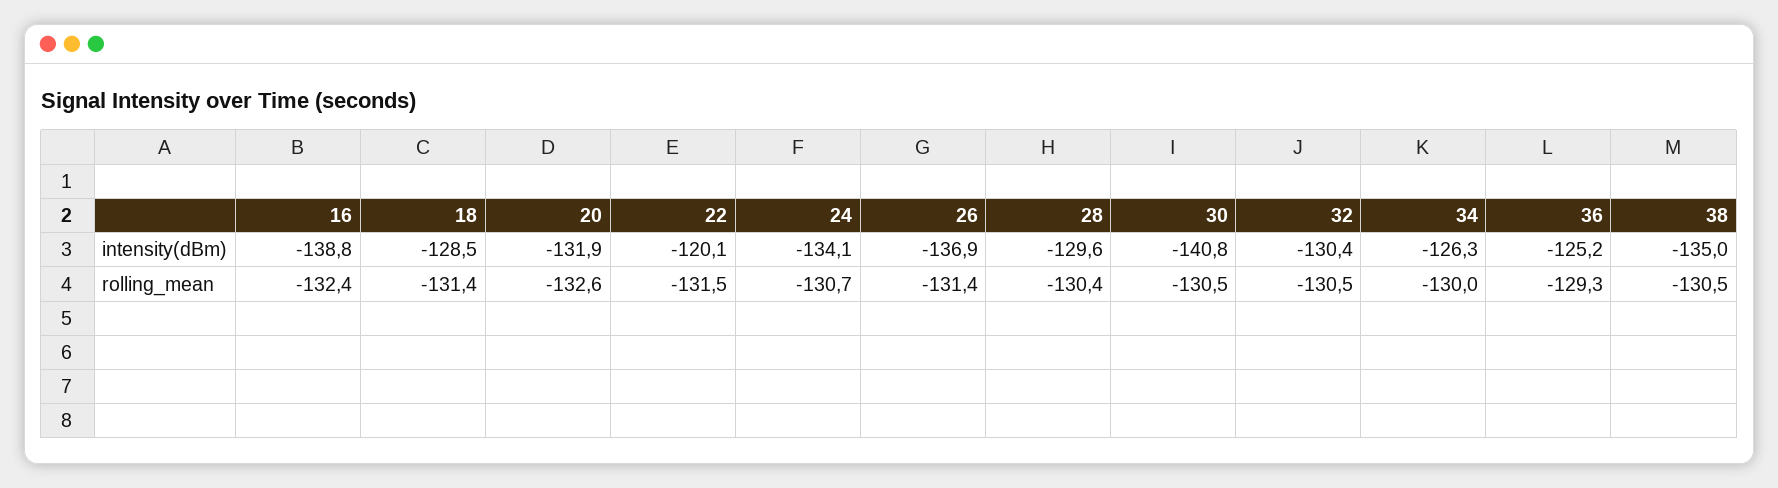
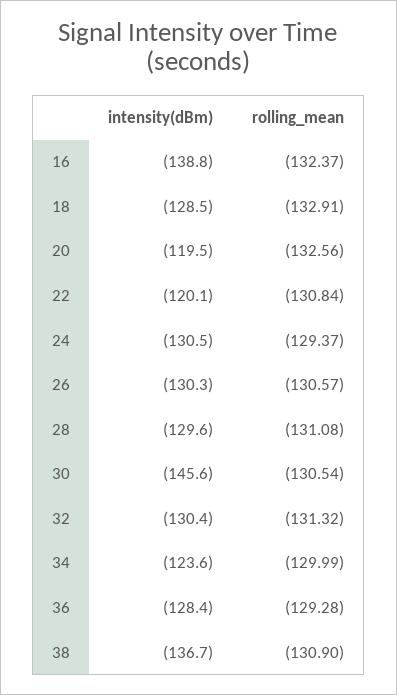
  {
    "16": {
      "intensity(dBm)": -138.8,
      "rolling_mean": -132.37
    },
    "18": {
      "intensity(dBm)": -128.5,
-     "rolling_mean": -131.4
+     "rolling_mean": -132.91
    },
    "20": {
-     "intensity(dBm)": -131.9,
+     "intensity(dBm)": -119.5,
      "rolling_mean": -132.56
    },
    "22": {
      "intensity(dBm)": -120.1,
-     "rolling_mean": -131.5
+     "rolling_mean": -130.84
    },
    "24": {
-     "intensity(dBm)": -134.1,
+     "intensity(dBm)": -130.5,
-     "rolling_mean": -130.7
+     "rolling_mean": -129.37
    },
    "26": {
-     "intensity(dBm)": -136.9,
+     "intensity(dBm)": -130.3,
-     "rolling_mean": -131.4
+     "rolling_mean": -130.57
    },
    "28": {
      "intensity(dBm)": -129.6,
-     "rolling_mean": -130.4
+     "rolling_mean": -131.08
    },
    "30": {
-     "intensity(dBm)": -140.8,
+     "intensity(dBm)": -145.6,
      "rolling_mean": -130.54
    },
    "32": {
      "intensity(dBm)": -130.4,
-     "rolling_mean": -130.5
+     "rolling_mean": -131.32
    },
    "34": {
-     "intensity(dBm)": -126.3,
+     "intensity(dBm)": -123.6,
      "rolling_mean": -129.99
    },
    "36": {
-     "intensity(dBm)": -125.2,
+     "intensity(dBm)": -128.4,
      "rolling_mean": -129.28
    },
    "38": {
-     "intensity(dBm)": -135,
+     "intensity(dBm)": -136.7,
-     "rolling_mean": -130.5
+     "rolling_mean": -130.9
    }
  }

